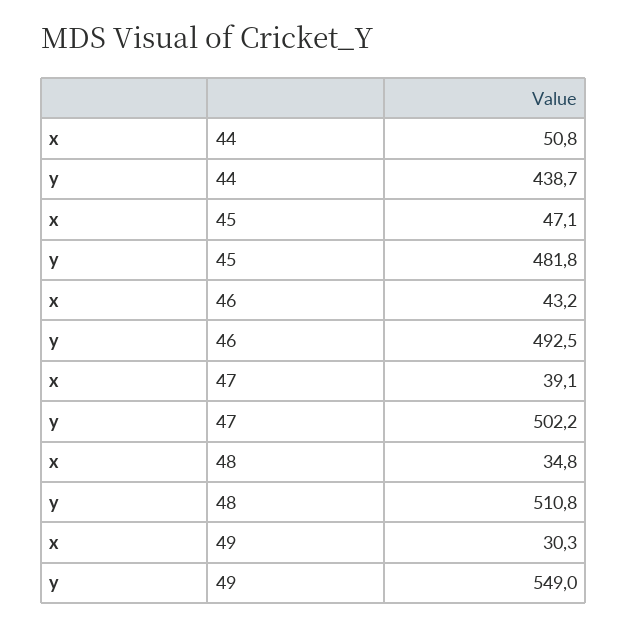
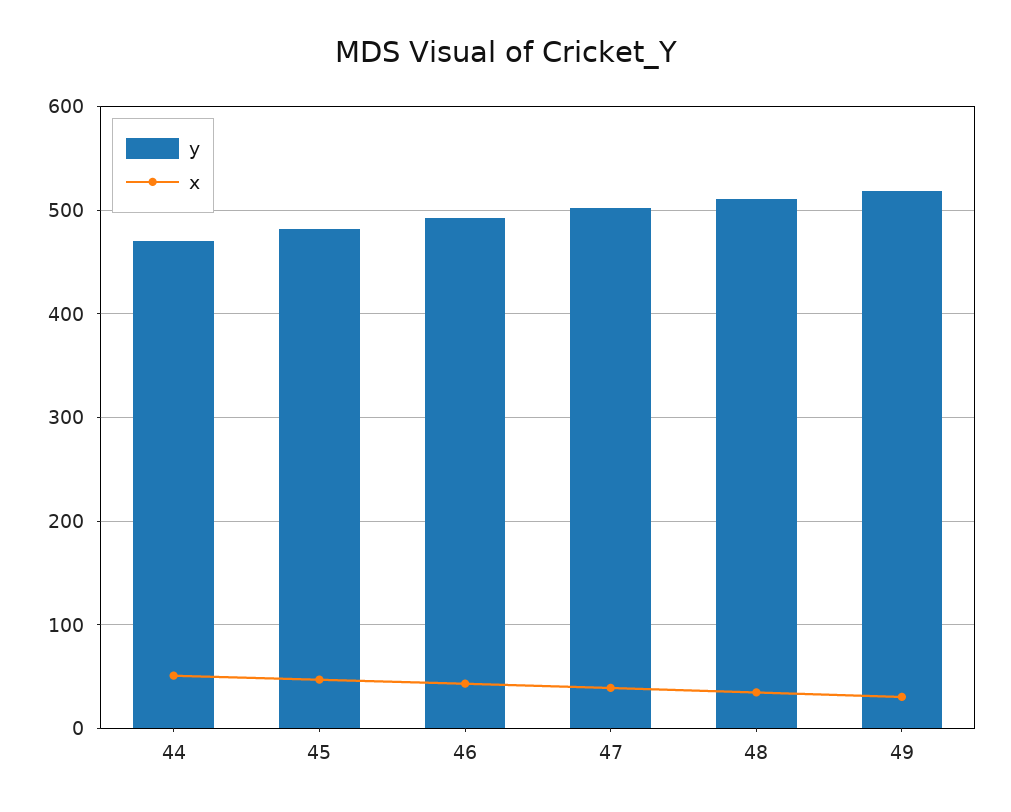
  {
    "x": {
      "44": 50.8,
      "45": 47.1,
      "46": 43.2,
      "47": 39.1,
      "48": 34.8,
      "49": 30.3
    },
    "y": {
-     "44": 438.7,
+     "44": 470,
      "45": 481.8,
      "46": 492.5,
      "47": 502.2,
      "48": 510.8,
-     "49": 549
+     "49": 520
    }
  }

